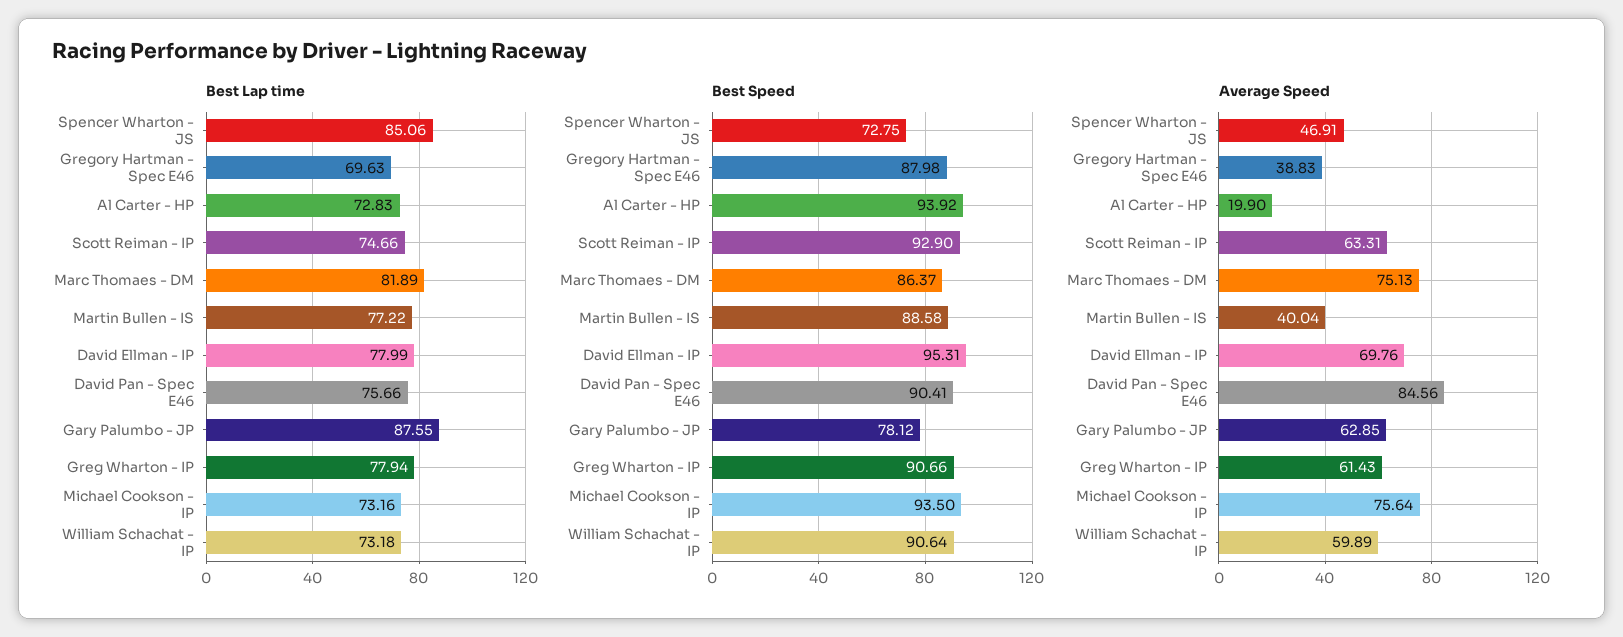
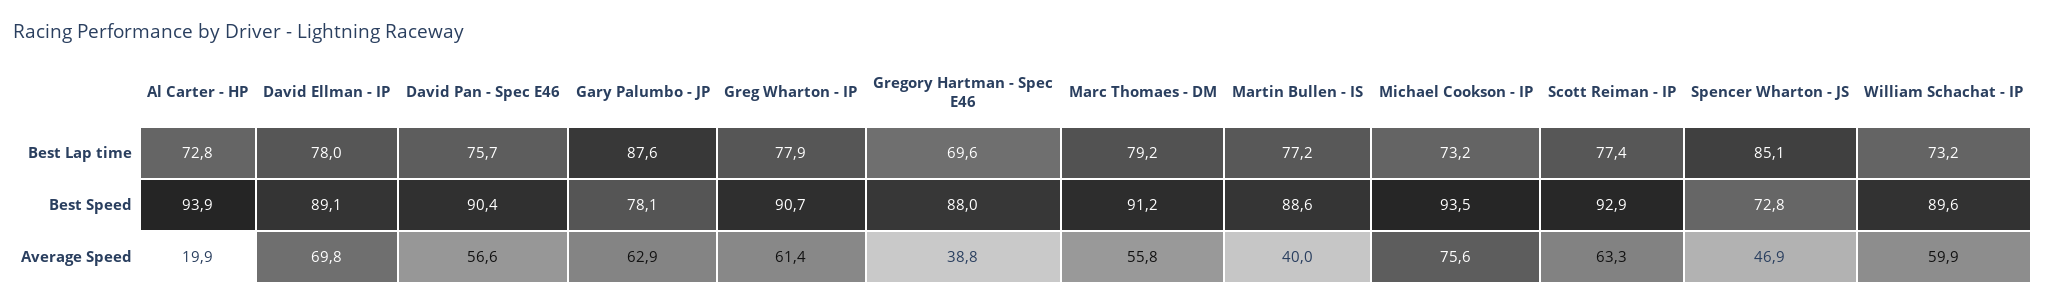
  {
    "Best Lap time": {
      "Spencer Wharton - JS": 85.06,
      "Gregory Hartman - Spec E46": 69.63,
      "Al Carter - HP": 72.83,
-     "Scott Reiman - IP": 74.66,
+     "Scott Reiman - IP": 77.4,
-     "Marc Thomaes - DM": 81.89,
+     "Marc Thomaes - DM": 79.2,
      "Martin Bullen - IS": 77.22,
      "David Ellman - IP": 77.99,
      "David Pan - Spec E46": 75.66,
      "Gary Palumbo - JP": 87.55,
      "Greg Wharton - IP": 77.94,
      "Michael Cookson - IP": 73.16,
      "William Schachat - IP": 73.18
    },
    "Best Speed": {
      "Spencer Wharton - JS": 72.75,
      "Gregory Hartman - Spec E46": 87.98,
      "Al Carter - HP": 93.92,
      "Scott Reiman - IP": 92.9,
-     "Marc Thomaes - DM": 86.37,
+     "Marc Thomaes - DM": 91.2,
      "Martin Bullen - IS": 88.58,
-     "David Ellman - IP": 95.31,
+     "David Ellman - IP": 89.1,
      "David Pan - Spec E46": 90.41,
      "Gary Palumbo - JP": 78.12,
      "Greg Wharton - IP": 90.66,
      "Michael Cookson - IP": 93.5,
-     "William Schachat - IP": 90.64
+     "William Schachat - IP": 89.6
    },
    "Average Speed": {
      "Spencer Wharton - JS": 46.91,
      "Gregory Hartman - Spec E46": 38.83,
      "Al Carter - HP": 19.9,
      "Scott Reiman - IP": 63.31,
-     "Marc Thomaes - DM": 75.13,
+     "Marc Thomaes - DM": 55.8,
      "Martin Bullen - IS": 40.04,
      "David Ellman - IP": 69.76,
-     "David Pan - Spec E46": 84.56,
+     "David Pan - Spec E46": 56.6,
      "Gary Palumbo - JP": 62.85,
      "Greg Wharton - IP": 61.43,
      "Michael Cookson - IP": 75.64,
      "William Schachat - IP": 59.89
    }
  }

